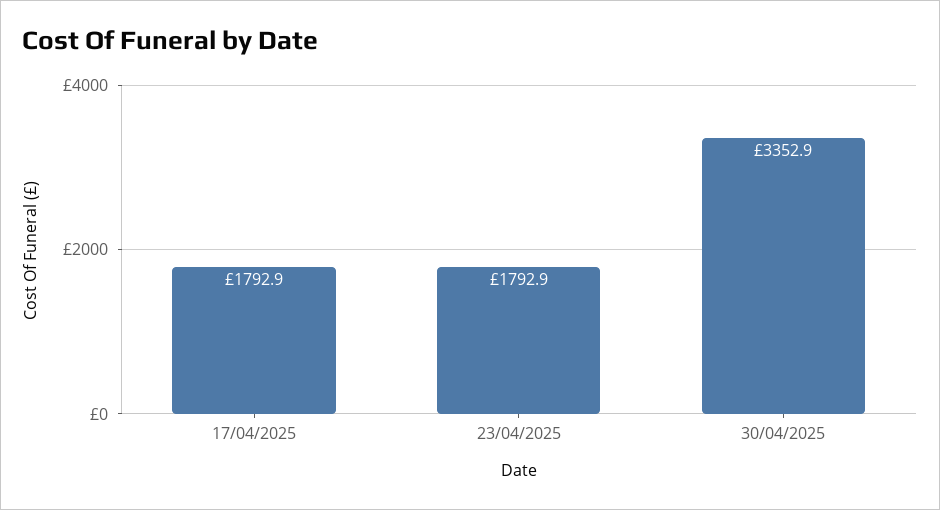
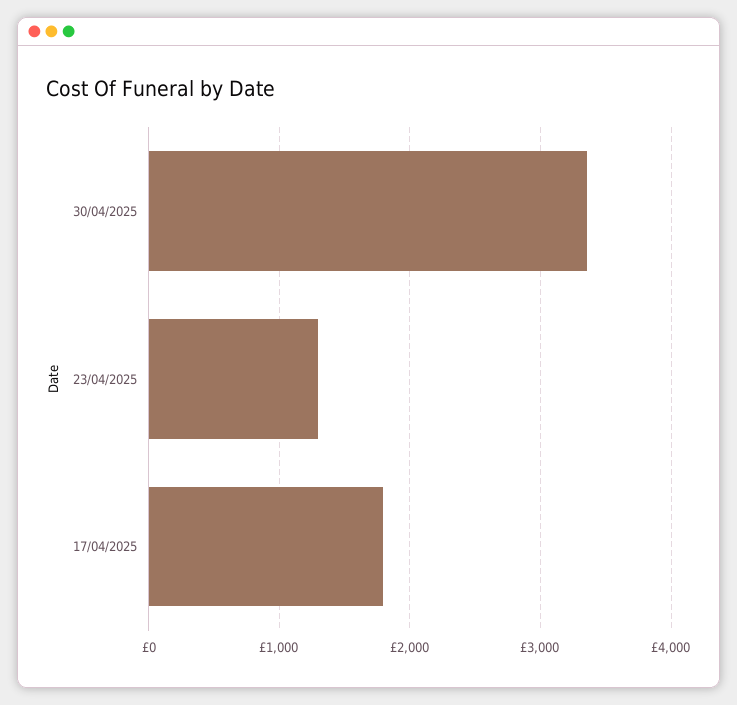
  {
    "17/04/2025": 1792.9,
-   "23/04/2025": 1792.9,
+   "23/04/2025": 1300,
    "30/04/2025": 3352.9
  }

